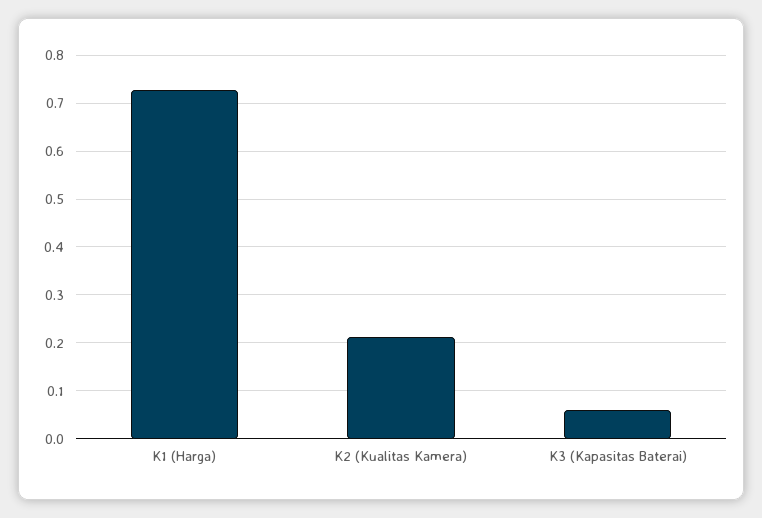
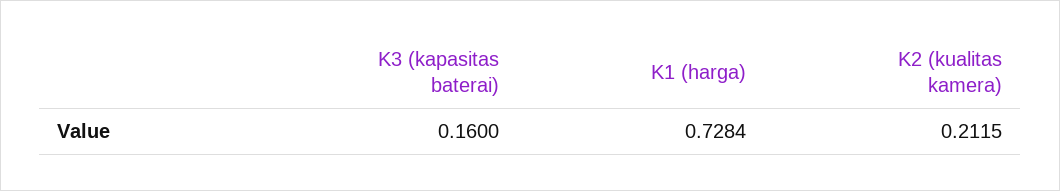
  {
    "K1 (Harga)": 0.7284,
    "K2 (Kualitas Kamera)": 0.2115,
-   "K3 (Kapasitas Baterai)": 0.06
+   "K3 (Kapasitas Baterai)": 0.16
  }

